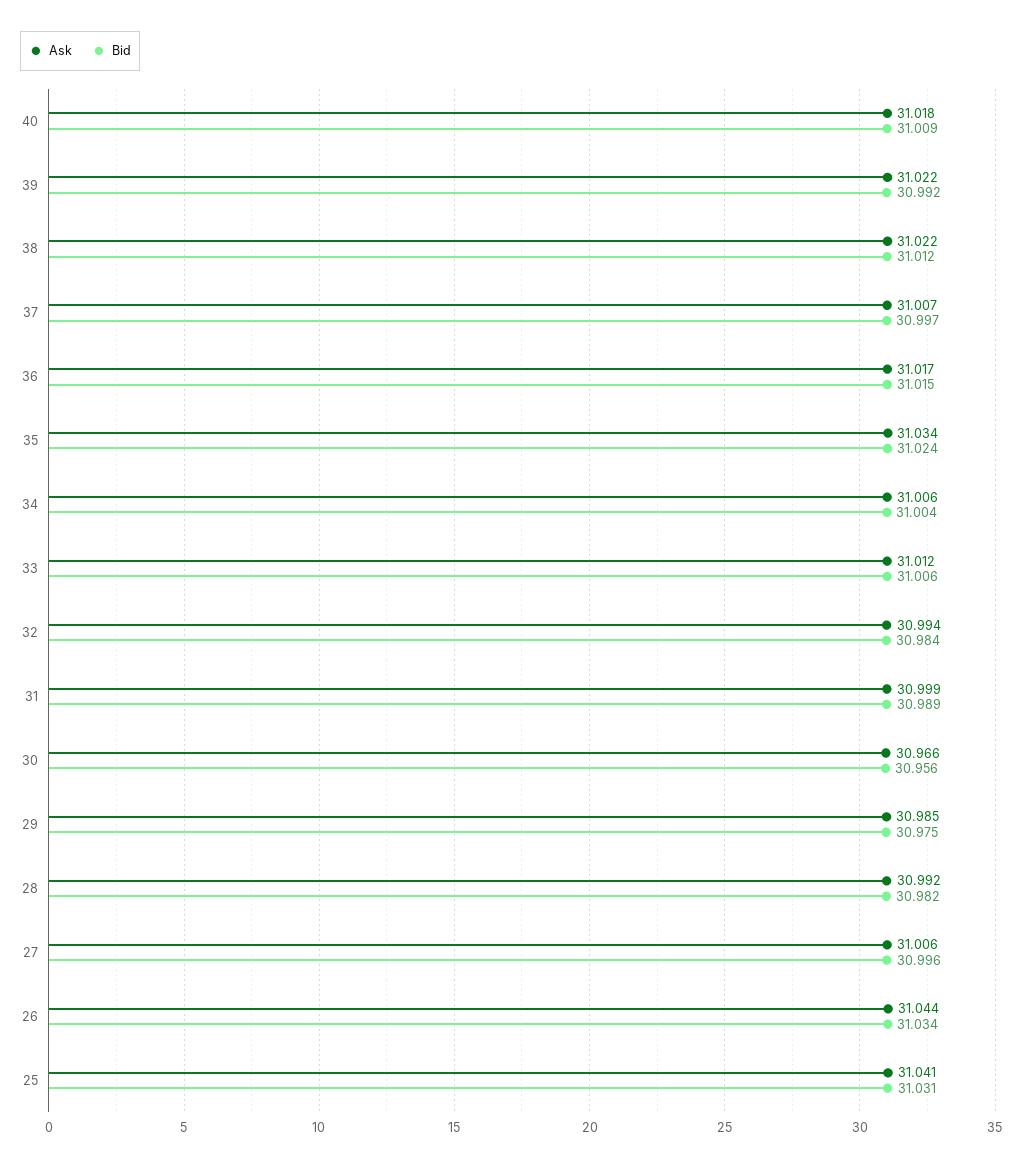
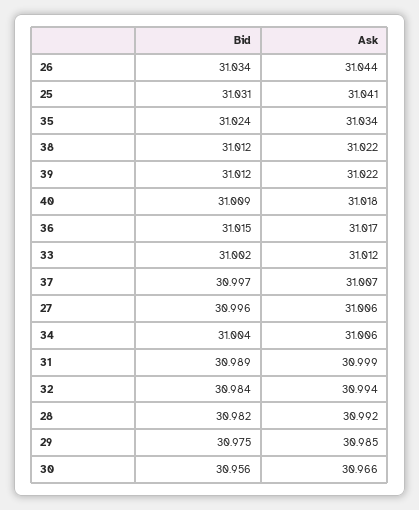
  {
    "Ask": {
      "40": 31.018,
      "39": 31.022,
      "38": 31.022,
      "37": 31.007,
      "36": 31.017,
      "35": 31.034,
      "34": 31.006,
      "33": 31.012,
      "32": 30.994,
      "31": 30.999,
      "30": 30.966,
      "29": 30.985,
      "28": 30.992,
      "27": 31.006,
      "26": 31.044,
      "25": 31.041
    },
    "Bid": {
      "40": 31.009,
-     "39": 30.992,
+     "39": 31.012,
      "38": 31.012,
      "37": 30.997,
      "36": 31.015,
      "35": 31.024,
      "34": 31.004,
-     "33": 31.006,
+     "33": 31.002,
      "32": 30.984,
      "31": 30.989,
      "30": 30.956,
      "29": 30.975,
      "28": 30.982,
      "27": 30.996,
      "26": 31.034,
      "25": 31.031
    }
  }

